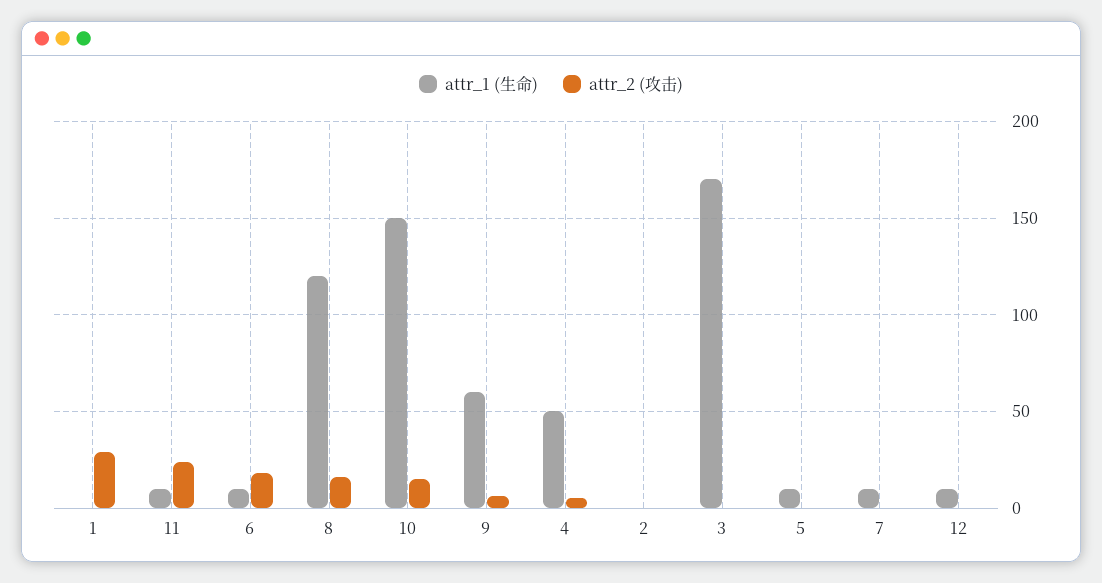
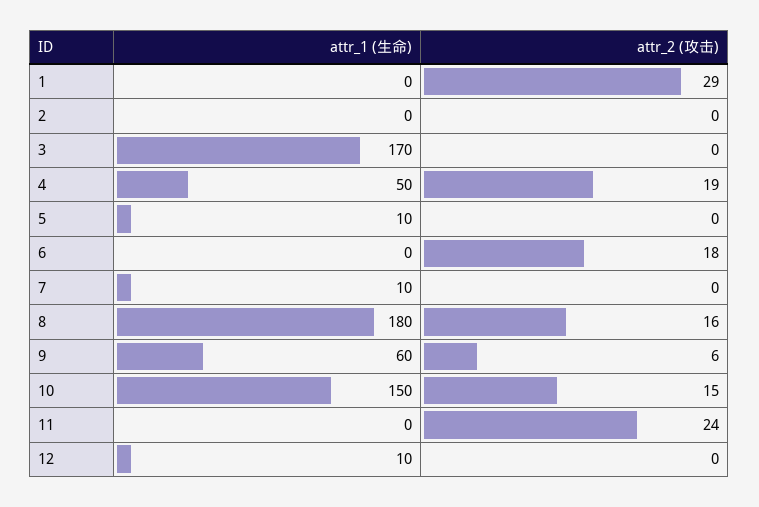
  {
    "attr_1 (生命)": {
      "1": 0,
-     "11": 10,
+     "11": 0,
-     "6": 10,
+     "6": 0,
-     "8": 120,
+     "8": 180,
      "10": 150,
      "9": 60,
      "4": 50,
      "2": 0,
      "3": 170,
      "5": 10,
      "7": 10,
      "12": 10
    },
    "attr_2 (攻击)": {
      "1": 29,
      "11": 24,
      "6": 18,
      "8": 16,
      "10": 15,
      "9": 6,
-     "4": 5,
+     "4": 19,
      "2": 0,
      "3": 0,
      "5": 0,
      "7": 0,
      "12": 0
    }
  }

